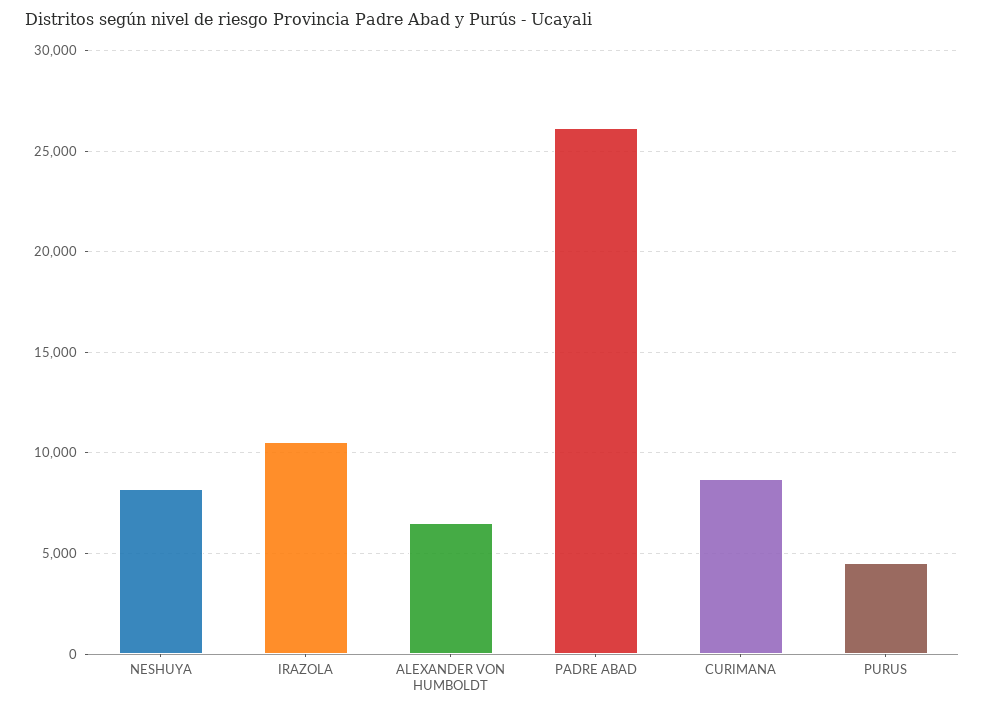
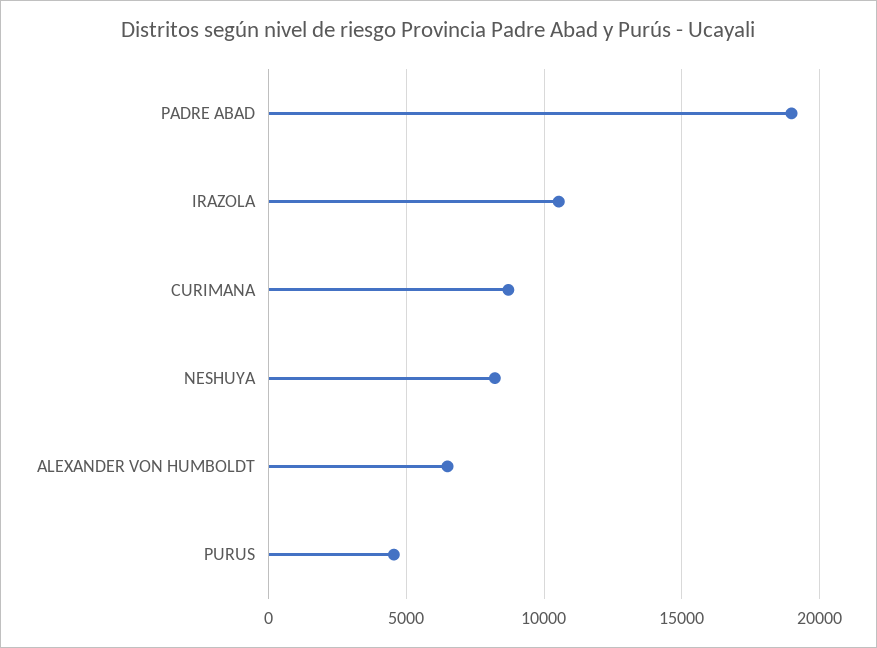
  {
    "NESHUYA": 8000,
    "IRAZOLA": 10500,
    "ALEXANDER VON HUMBOLDT": 6500,
-   "PADRE ABAD": 26000,
+   "PADRE ABAD": 19000,
    "CURIMANA": 8500,
    "PURUS": 4500
  }

